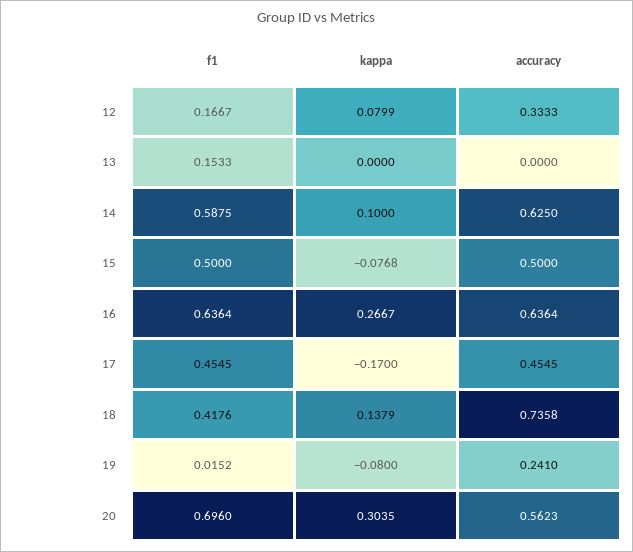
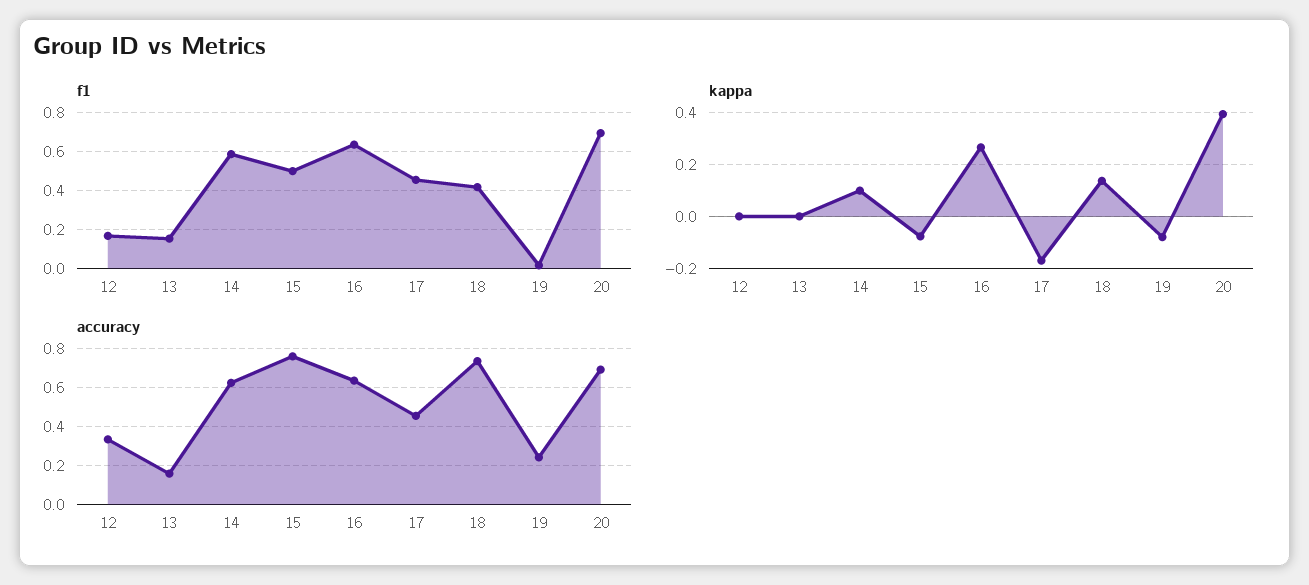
  {
    "f1": {
      "12": 0.1667,
      "13": 0.1533,
      "14": 0.5875,
      "15": 0.5,
      "16": 0.6364,
      "17": 0.4545,
      "18": 0.4176,
      "19": 0.0152,
      "20": 0.696
    },
    "kappa": {
-     "12": 0.0799,
+     "12": 0,
      "13": 0,
      "14": 0.1,
      "15": -0.0768,
      "16": 0.2667,
      "17": -0.17,
      "18": 0.1379,
      "19": -0.08,
-     "20": 0.3035
+     "20": 0.4
    },
    "accuracy": {
      "12": 0.3333,
-     "13": 0,
+     "13": 0.15,
      "14": 0.625,
-     "15": 0.5,
+     "15": 0.75,
      "16": 0.6364,
      "17": 0.4545,
      "18": 0.7358,
      "19": 0.241,
-     "20": 0.5623
+     "20": 0.7
    }
  }

